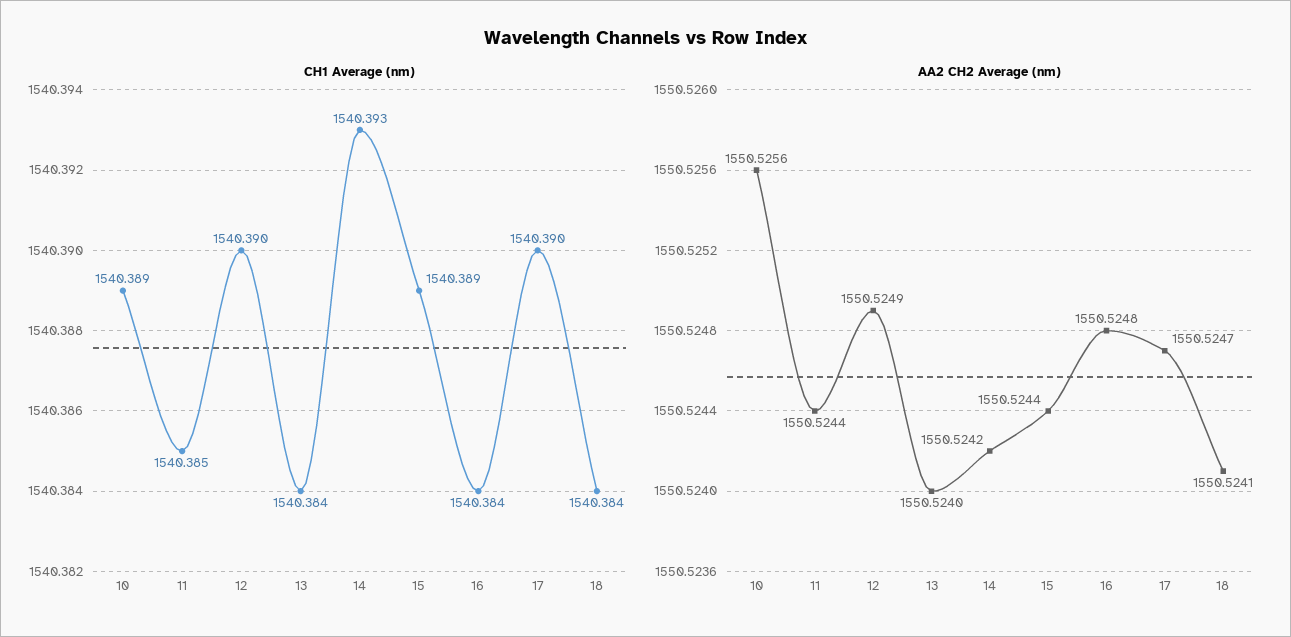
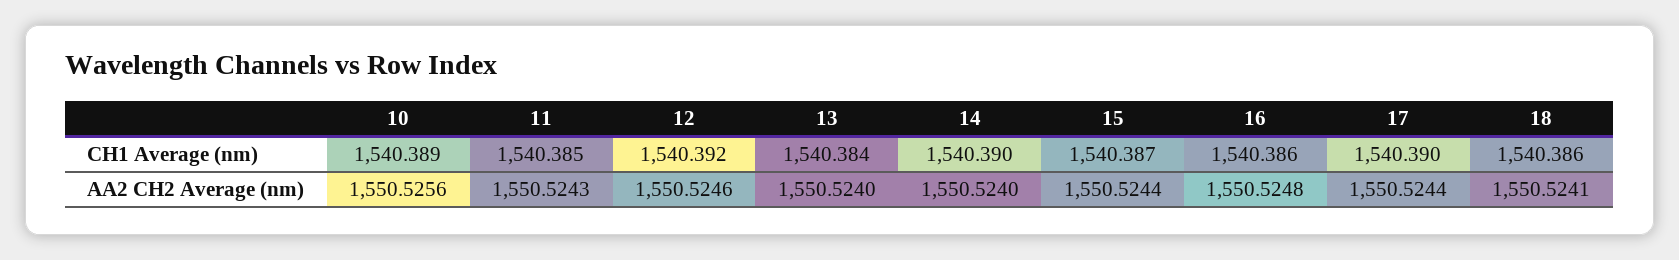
  {
    "CH1 Average (nm)": {
      "10": 1540.389,
      "11": 1540.385,
-     "12": 1540.39,
+     "12": 1540.392,
      "13": 1540.384,
-     "14": 1540.393,
+     "14": 1540.39,
-     "15": 1540.389,
+     "15": 1540.387,
-     "16": 1540.384,
+     "16": 1540.386,
      "17": 1540.39,
-     "18": 1540.384
+     "18": 1540.386
    },
    "AA2 CH2 Average (nm)": {
      "10": 1550.5256,
-     "11": 1550.5244,
+     "11": 1550.5243,
-     "12": 1550.5249,
+     "12": 1550.5246,
      "13": 1550.524,
-     "14": 1550.5242,
+     "14": 1550.524,
      "15": 1550.5244,
      "16": 1550.5248,
-     "17": 1550.5247,
+     "17": 1550.5244,
      "18": 1550.5241
    }
  }

